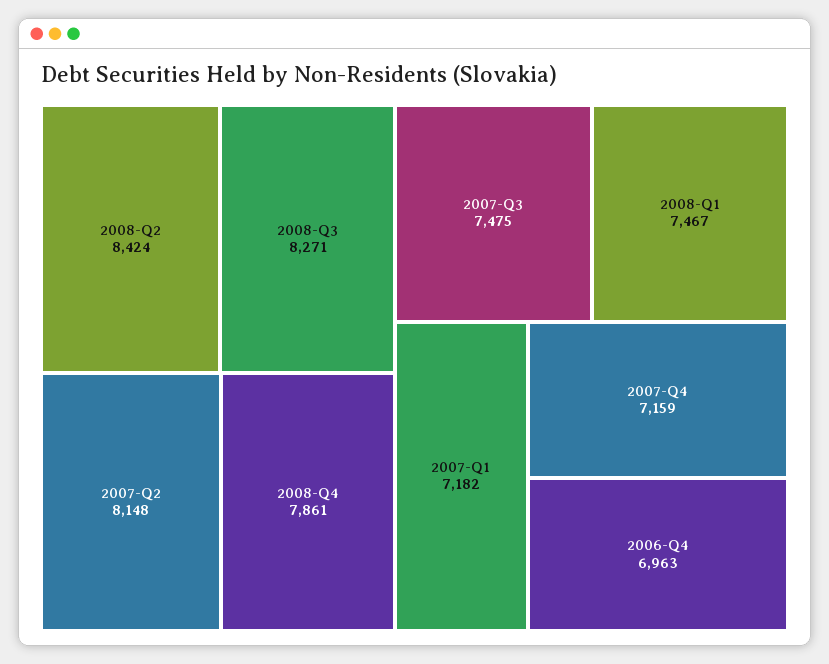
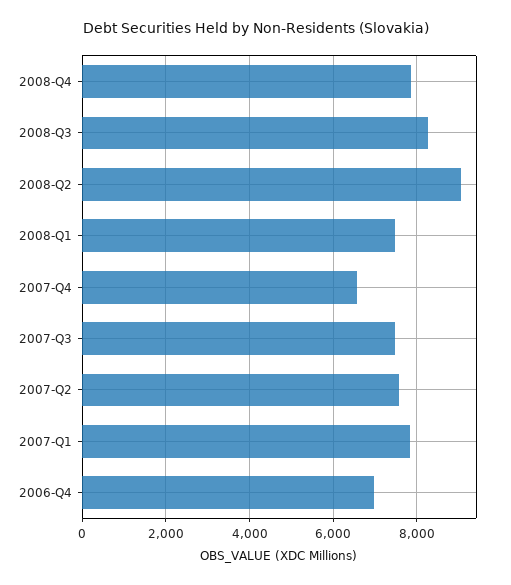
  {
-   "2008-Q2": 8424,
+   "2008-Q2": 9000,
    "2008-Q3": 8271,
-   "2007-Q2": 8148,
+   "2007-Q2": 7600,
    "2008-Q4": 7861,
    "2007-Q3": 7475,
    "2008-Q1": 7467,
-   "2007-Q1": 7182,
+   "2007-Q1": 7800,
-   "2007-Q4": 7159,
+   "2007-Q4": 6600,
    "2006-Q4": 6963
  }

